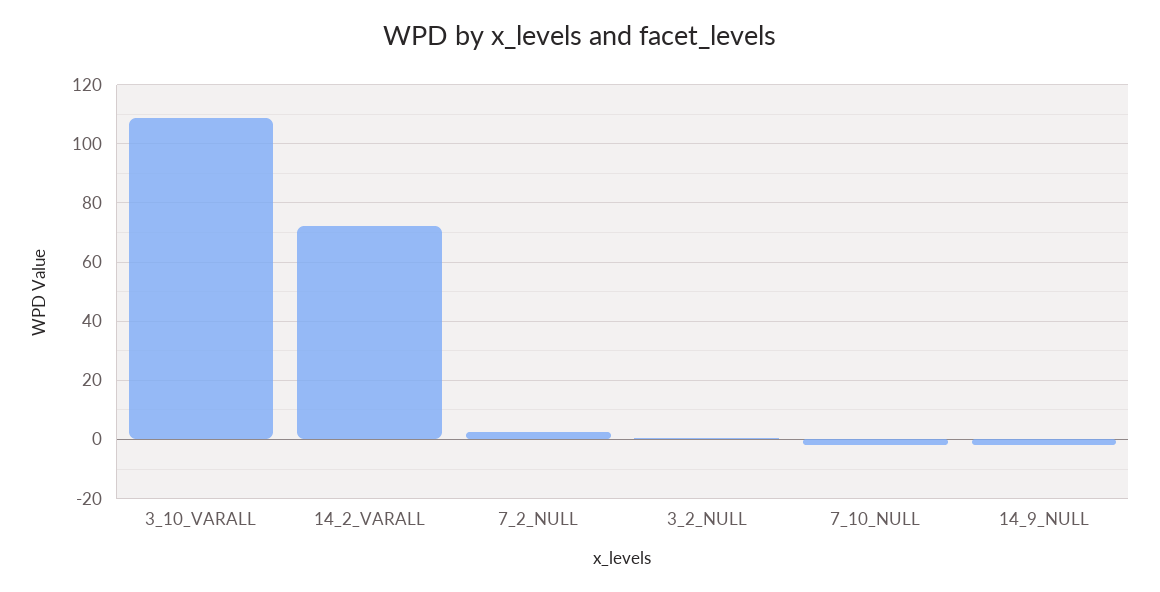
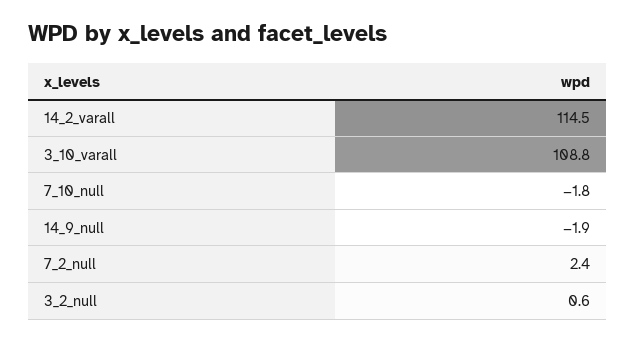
  {
    "3_10_VARALL": 108.8,
-   "14_2_VARALL": 72.5,
+   "14_2_VARALL": 114.5,
    "7_2_NULL": 2.4,
    "3_2_NULL": 0.6,
    "7_10_NULL": -1.8,
    "14_9_NULL": -1.9
  }

